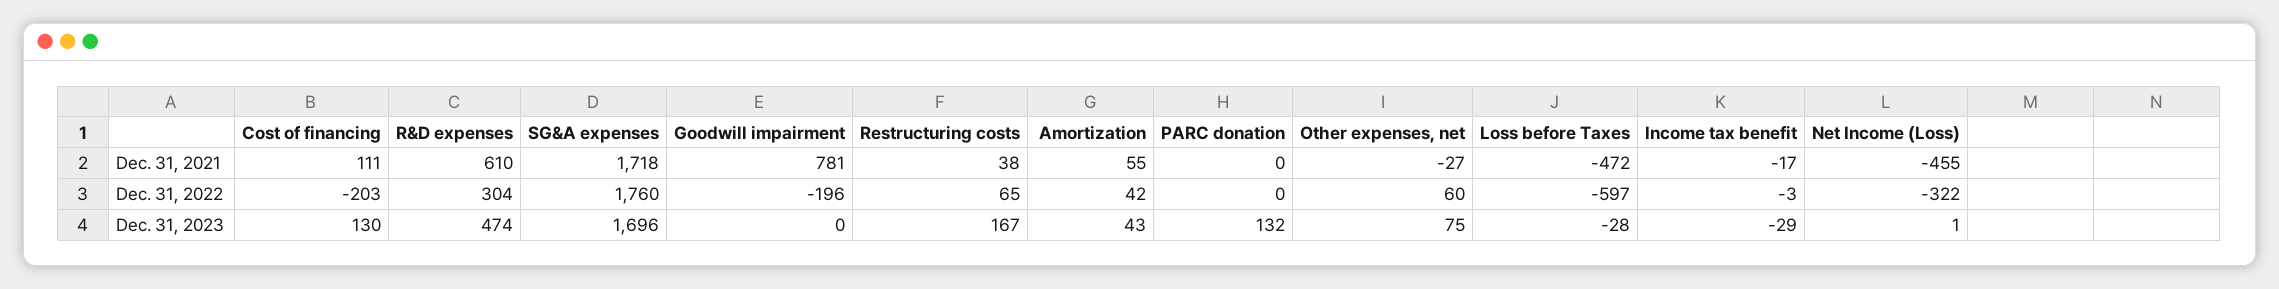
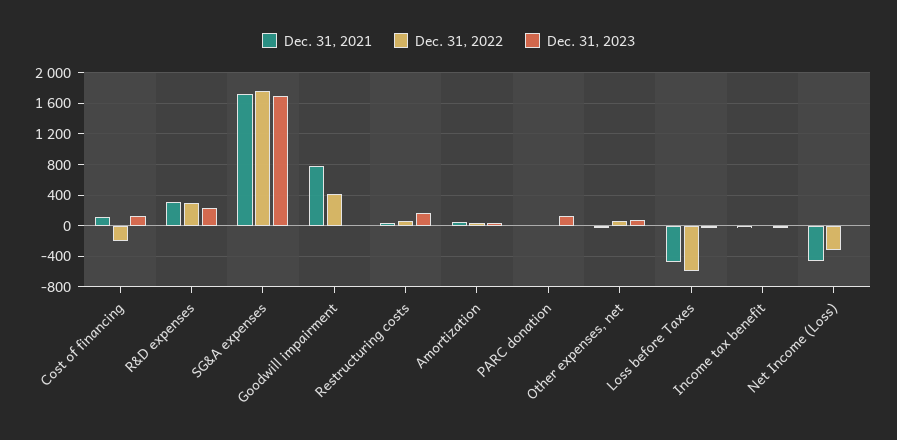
  {
    "Dec. 31, 2021": {
      "Cost of financing": 111,
-     "R&D expenses": 610,
+     "R&D expenses": 300,
      "SG&A expenses": 1718,
      "Goodwill impairment": 781,
      "Restructuring costs": 38,
      "Amortization": 55,
      "PARC donation": 0,
      "Other expenses, net": -27,
      "Loss before Taxes": -472,
      "Income tax benefit": -17,
      "Net Income (Loss)": -455
    },
    "Dec. 31, 2022": {
      "Cost of financing": -203,
      "R&D expenses": 304,
      "SG&A expenses": 1760,
-     "Goodwill impairment": -196,
+     "Goodwill impairment": 400,
      "Restructuring costs": 65,
      "Amortization": 42,
      "PARC donation": 0,
      "Other expenses, net": 60,
      "Loss before Taxes": -597,
      "Income tax benefit": -3,
      "Net Income (Loss)": -322
    },
    "Dec. 31, 2023": {
      "Cost of financing": 130,
-     "R&D expenses": 474,
+     "R&D expenses": 200,
      "SG&A expenses": 1696,
      "Goodwill impairment": 0,
      "Restructuring costs": 167,
      "Amortization": 43,
      "PARC donation": 132,
      "Other expenses, net": 75,
      "Loss before Taxes": -28,
      "Income tax benefit": -29,
      "Net Income (Loss)": 1
    }
  }

